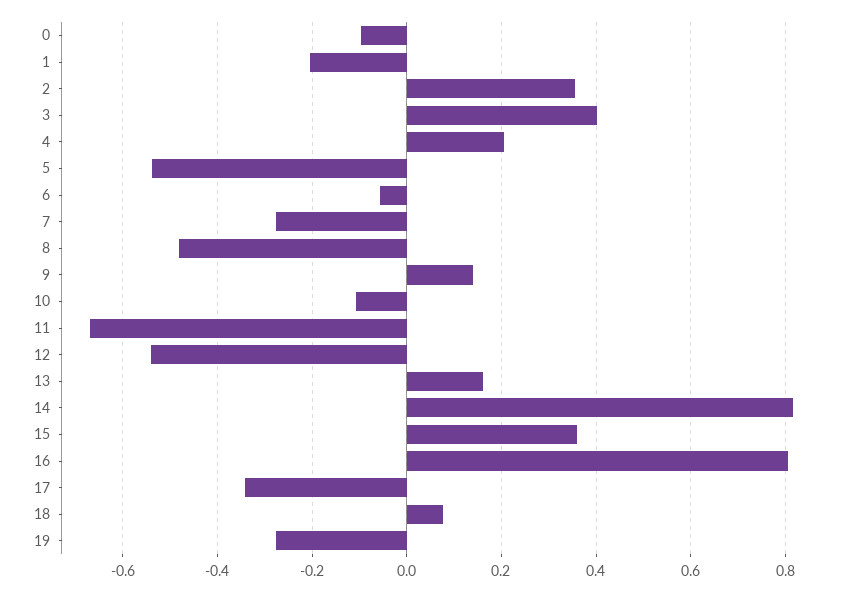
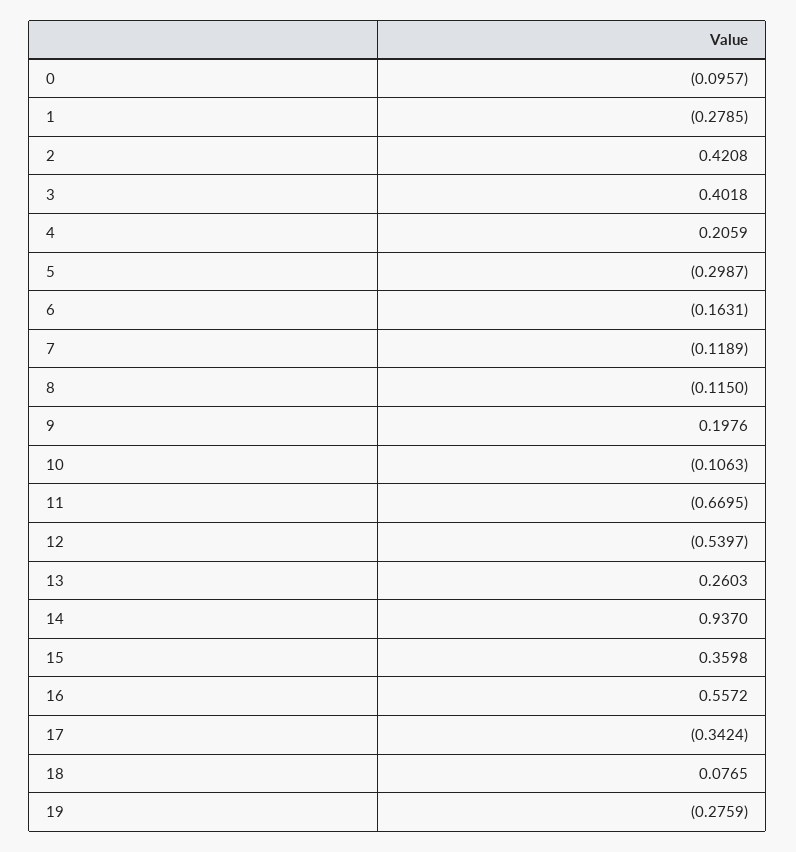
  {
    "0": -0.0957,
-   "1": -0.2,
+   "1": -0.2785,
-   "2": 0.36,
+   "2": 0.4208,
    "3": 0.4018,
    "4": 0.2059,
-   "5": -0.54,
+   "5": -0.2987,
-   "6": -0.06,
+   "6": -0.1631,
-   "7": -0.28,
+   "7": -0.1189,
-   "8": -0.48,
+   "8": -0.115,
-   "9": 0.14,
+   "9": 0.1976,
    "10": -0.1063,
    "11": -0.6695,
    "12": -0.5397,
-   "13": 0.16,
+   "13": 0.2603,
-   "14": 0.82,
+   "14": 0.937,
    "15": 0.3598,
-   "16": 0.8,
+   "16": 0.5572,
    "17": -0.3424,
    "18": 0.0765,
    "19": -0.2759
  }

